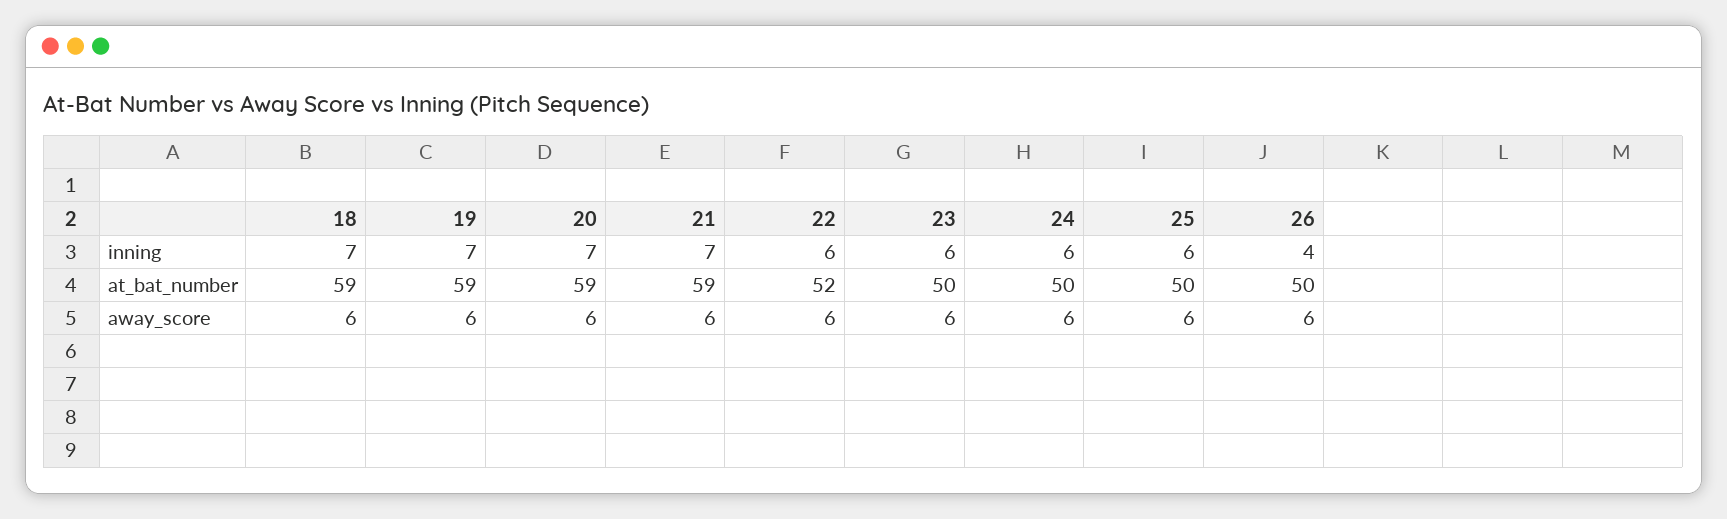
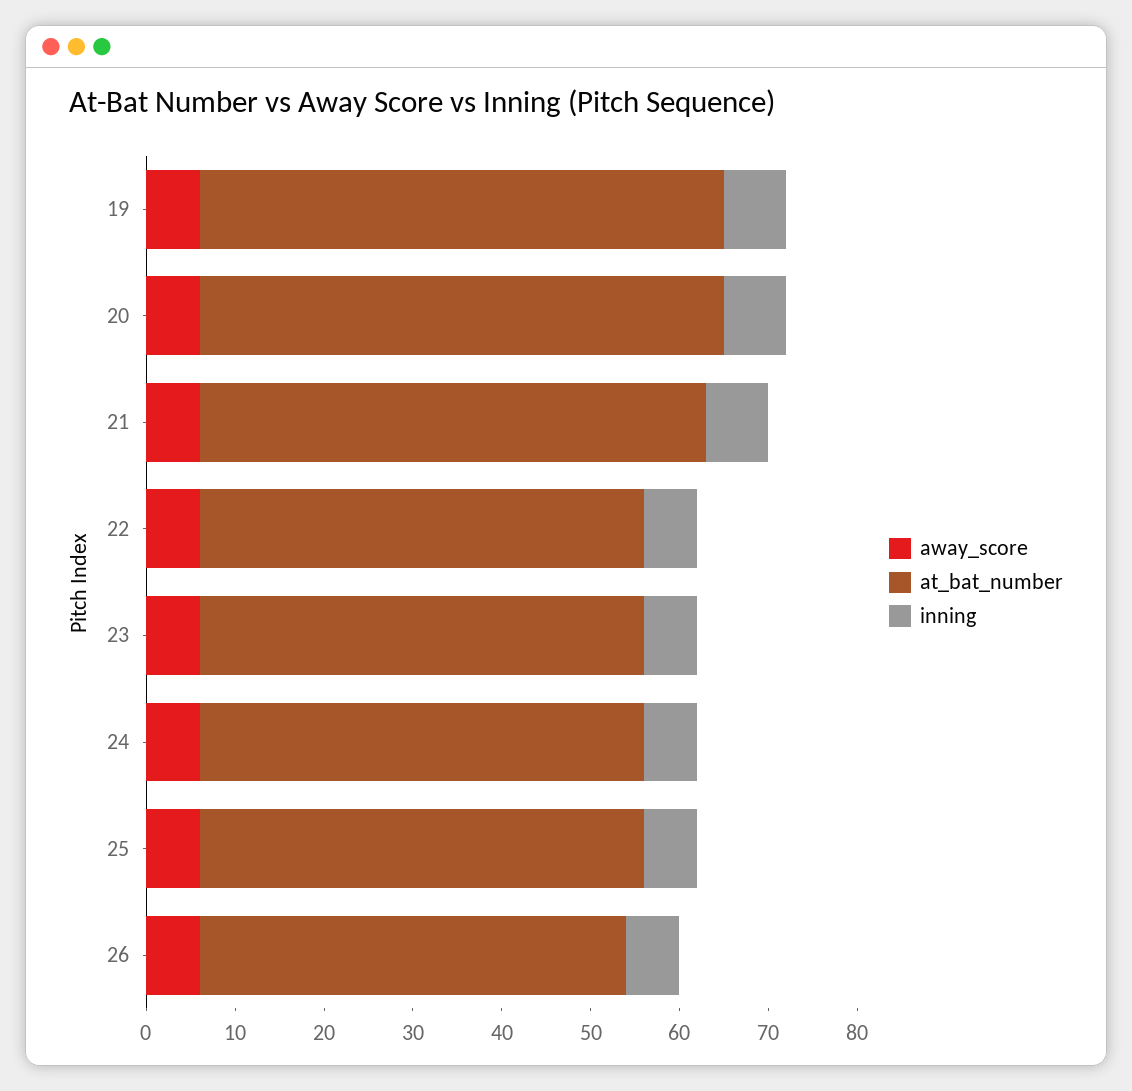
  {
    "inning": {
-     "18": 7,
      "19": 7,
      "20": 7,
      "21": 7,
      "22": 6,
      "23": 6,
      "24": 6,
      "25": 6,
-     "26": 4
+     "26": 6
    },
    "at_bat_number": {
-     "18": 59,
      "19": 59,
      "20": 59,
-     "21": 59,
+     "21": 57,
-     "22": 52,
+     "22": 50,
      "23": 50,
      "24": 50,
      "25": 50,
-     "26": 50
+     "26": 48
    },
    "away_score": {
-     "18": 6,
      "19": 6,
      "20": 6,
      "21": 6,
      "22": 6,
      "23": 6,
      "24": 6,
      "25": 6,
      "26": 6
    }
  }

